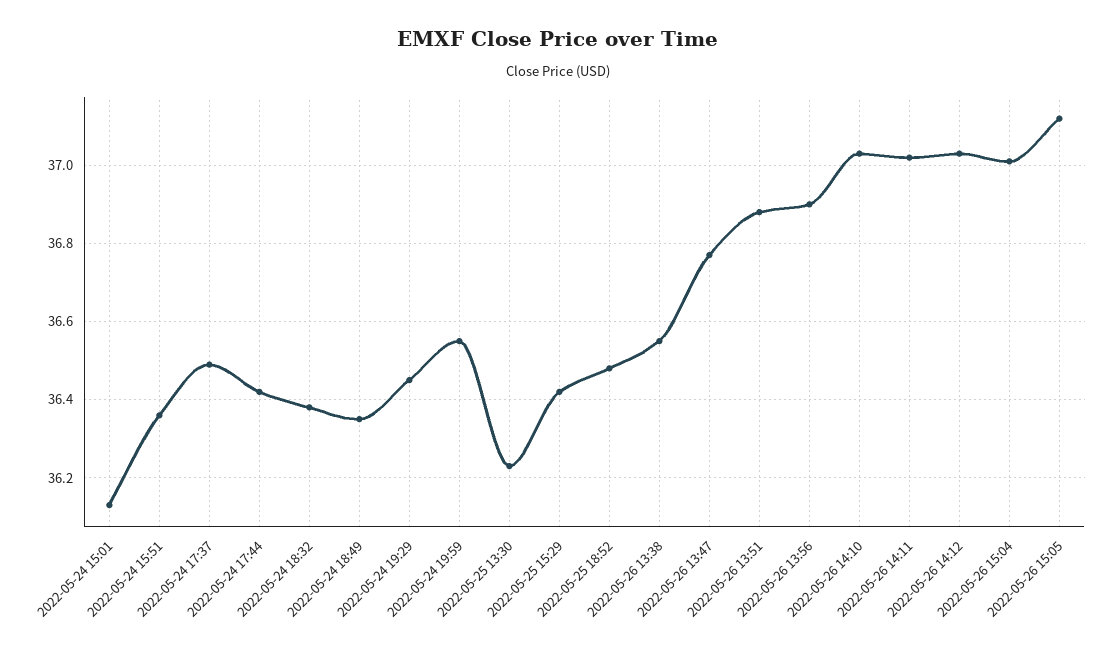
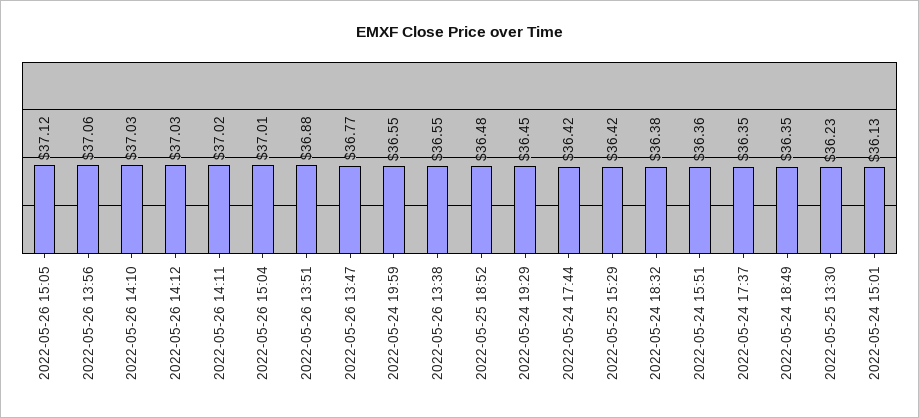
  {
    "2022-05-24 15:01": 36.13,
    "2022-05-24 15:51": 36.36,
-   "2022-05-24 17:37": 36.5,
+   "2022-05-24 17:37": 36.35,
    "2022-05-24 17:44": 36.42,
    "2022-05-24 18:32": 36.38,
    "2022-05-24 18:49": 36.35,
    "2022-05-24 19:29": 36.45,
    "2022-05-24 19:59": 36.55,
    "2022-05-25 13:30": 36.23,
    "2022-05-25 15:29": 36.42,
    "2022-05-25 18:52": 36.48,
    "2022-05-26 13:38": 36.55,
    "2022-05-26 13:47": 36.77,
    "2022-05-26 13:51": 36.88,
-   "2022-05-26 13:56": 36.9,
+   "2022-05-26 13:56": 37.06,
    "2022-05-26 14:10": 37.03,
    "2022-05-26 14:11": 37.02,
    "2022-05-26 14:12": 37.03,
    "2022-05-26 15:04": 37.01,
    "2022-05-26 15:05": 37.12
  }

